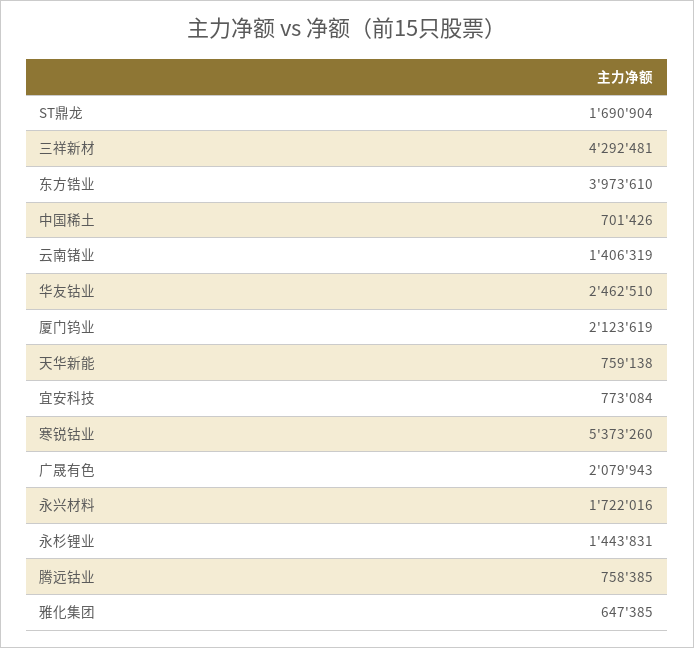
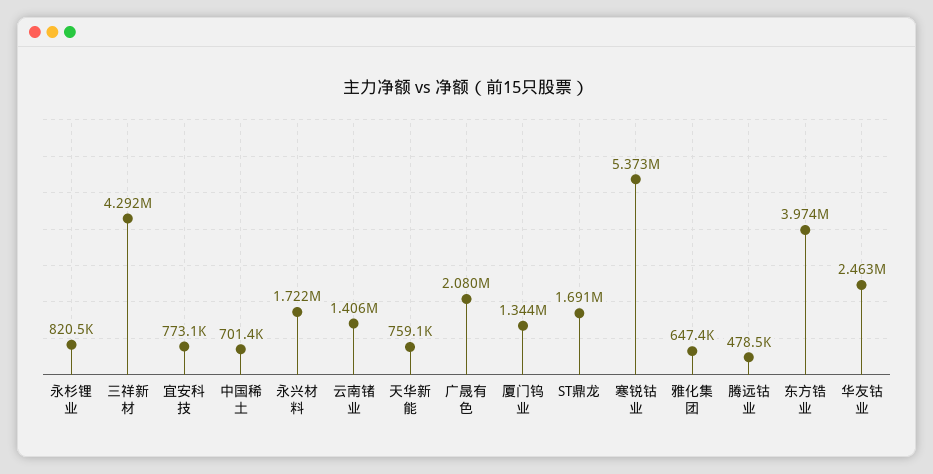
  {
    "ST鼎龙": 1690904,
    "三祥新材": 4292481,
    "东方锆业": 3973610,
    "中国稀土": 701426,
    "云南锗业": 1406319,
    "华友钴业": 2462510,
-   "厦门钨业": 2123619,
+   "厦门钨业": 1344000,
    "天华新能": 759138,
    "宜安科技": 773084,
    "寒锐钴业": 5373260,
    "广晟有色": 2079943,
    "永兴材料": 1722016,
-   "永杉锂业": 1443831,
+   "永杉锂业": 820500,
-   "腾远钴业": 758385,
+   "腾远钴业": 478500,
    "雅化集团": 647385
  }

